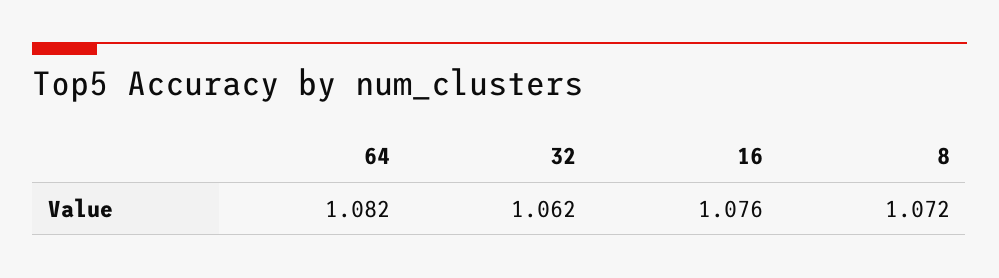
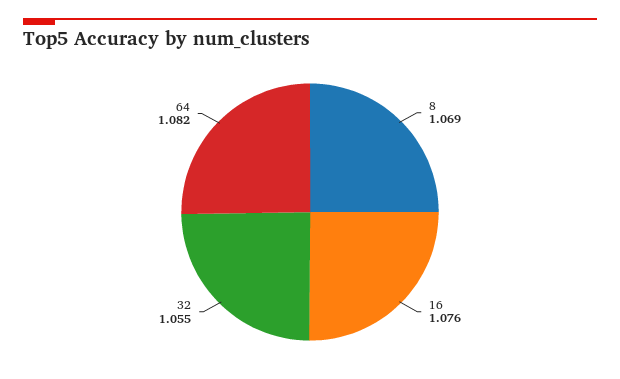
  {
    "64": 1.082,
-   "32": 1.062,
+   "32": 1.055,
    "16": 1.076,
-   "8": 1.072
+   "8": 1.069
  }

